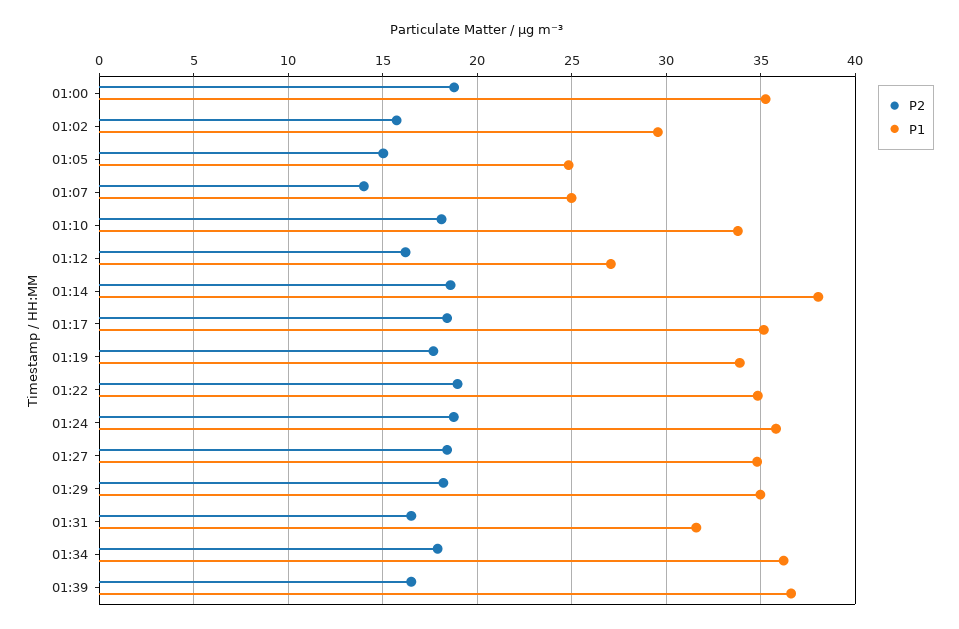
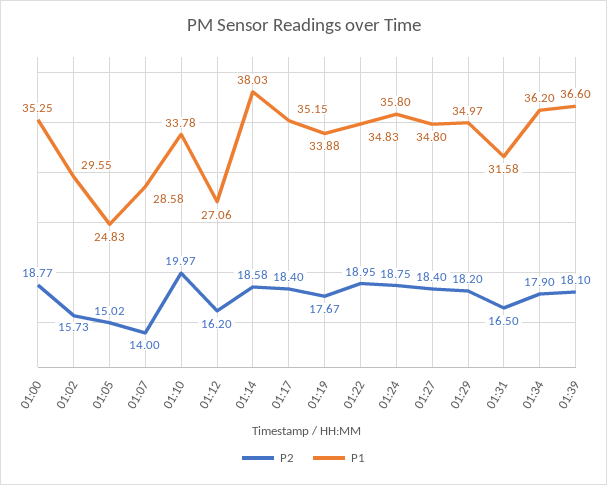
  {
    "P2": {
      "01:00": 18.77,
      "01:02": 15.73,
      "01:05": 15.02,
      "01:07": 14,
-     "01:10": 18,
+     "01:10": 19.97,
      "01:12": 16.2,
      "01:14": 18.58,
      "01:17": 18.4,
      "01:19": 17.67,
      "01:22": 18.95,
      "01:24": 18.75,
      "01:27": 18.4,
      "01:29": 18.2,
      "01:31": 16.5,
      "01:34": 17.9,
-     "01:39": 16.5
+     "01:39": 18.1
    },
    "P1": {
      "01:00": 35.25,
      "01:02": 29.55,
      "01:05": 24.83,
-     "01:07": 25,
+     "01:07": 28.58,
      "01:10": 33.78,
      "01:12": 27.06,
      "01:14": 38.03,
      "01:17": 35.15,
      "01:19": 33.88,
      "01:22": 34.83,
      "01:24": 35.8,
      "01:27": 34.8,
      "01:29": 34.97,
      "01:31": 31.58,
      "01:34": 36.2,
      "01:39": 36.6
    }
  }

